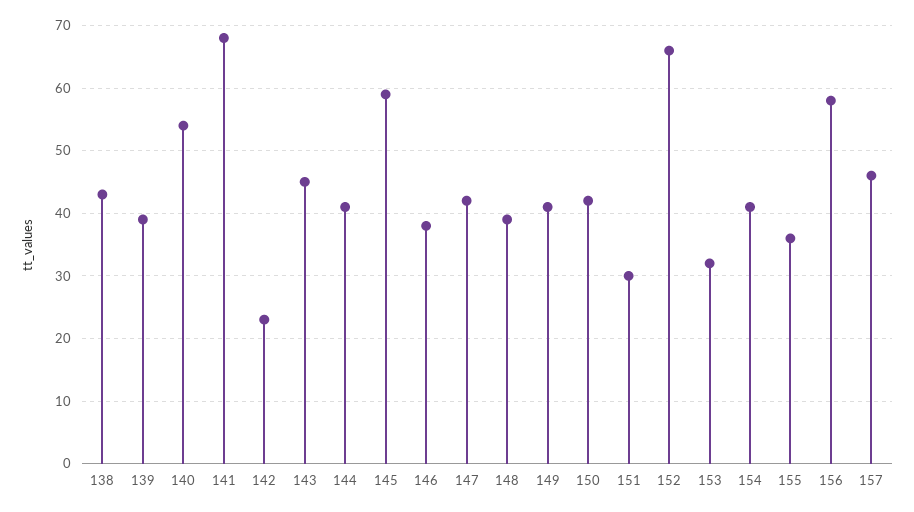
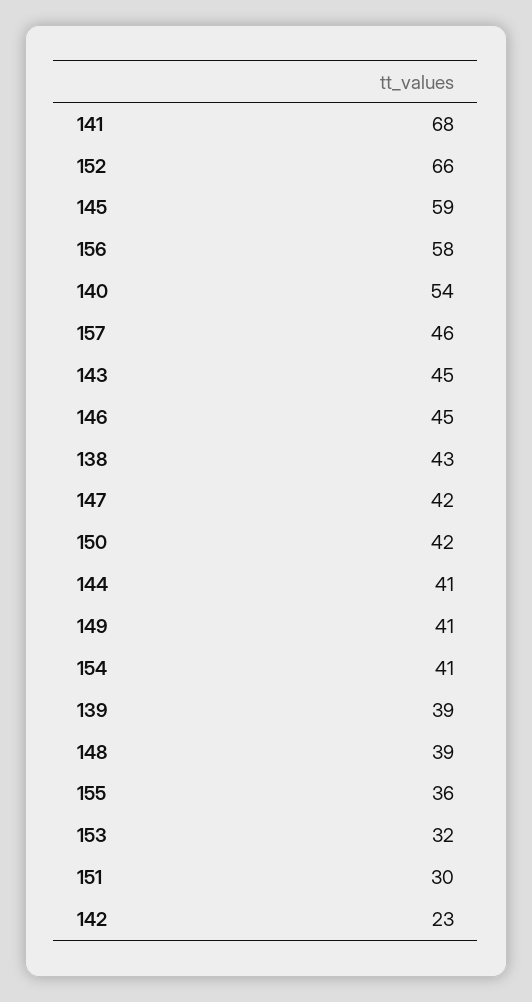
  {
    "138": 43,
    "139": 39,
    "140": 54,
    "141": 68,
    "142": 23,
    "143": 45,
    "144": 41,
    "145": 59,
-   "146": 38,
+   "146": 45,
    "147": 42,
    "148": 39,
    "149": 41,
    "150": 42,
    "151": 30,
    "152": 66,
    "153": 32,
    "154": 41,
    "155": 36,
    "156": 58,
    "157": 46
  }

